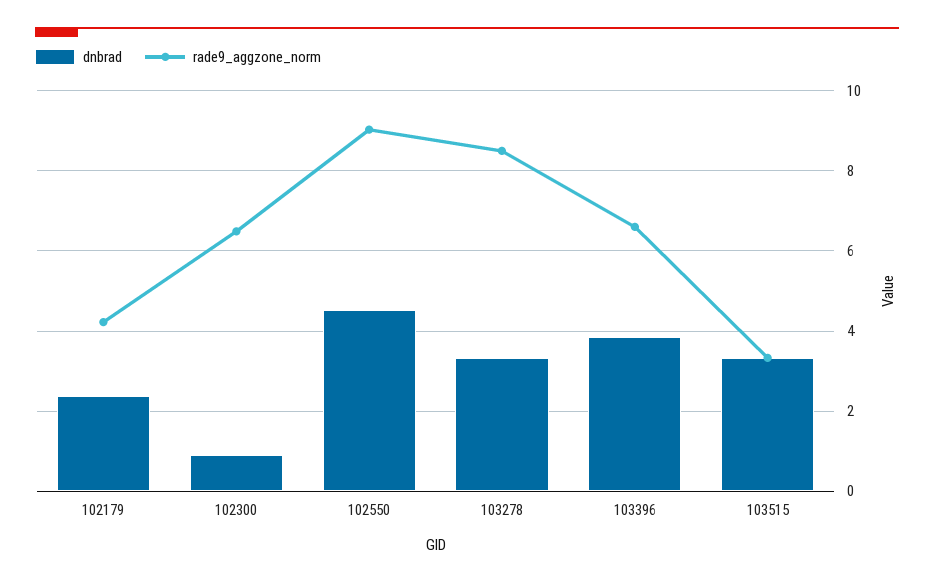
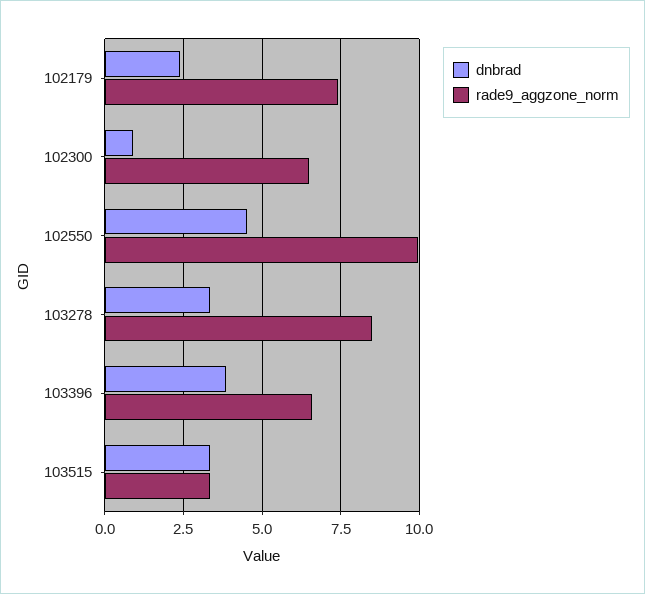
  {
    "dnbrad": {
      "102179": 2.4,
      "102300": 1,
      "102550": 4.6,
      "103278": 3.4,
      "103396": 3.8,
      "103515": 3.4
    },
    "rade9_aggzone_norm": {
-     "102179": 4.2,
+     "102179": 7.5,
      "102300": 6.4,
-     "102550": 9,
+     "102550": 10,
      "103278": 8.6,
      "103396": 6.6,
      "103515": 3.4
    }
  }

